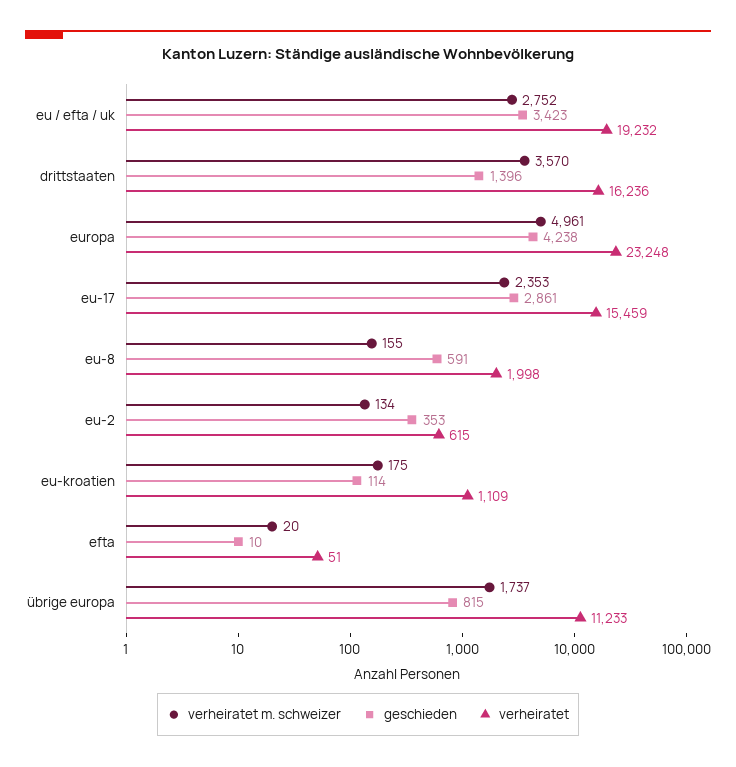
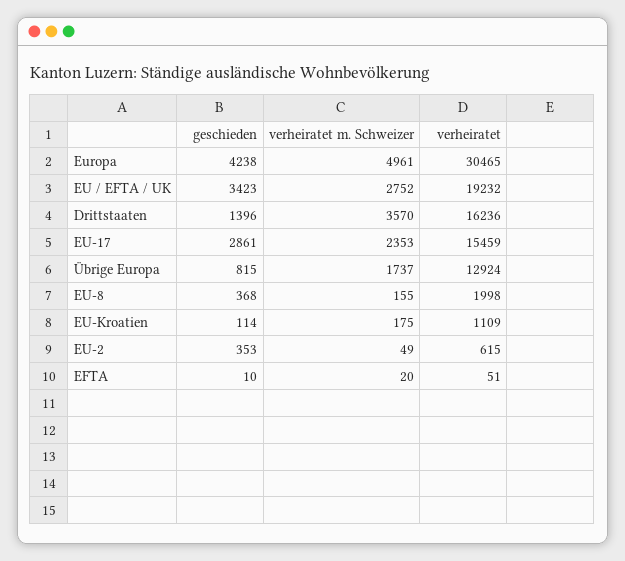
  {
    "verheiratet m. schweizer": {
      "eu / efta / uk": 2752,
      "drittstaaten": 3570,
      "europa": 4961,
      "eu-17": 2353,
      "eu-8": 155,
-     "eu-2": 134,
+     "eu-2": 49,
      "eu-kroatien": 175,
      "efta": 20,
      "übrige europa": 1737
    },
    "geschieden": {
      "eu / efta / uk": 3423,
      "drittstaaten": 1396,
      "europa": 4238,
      "eu-17": 2861,
-     "eu-8": 591,
+     "eu-8": 368,
      "eu-2": 353,
      "eu-kroatien": 114,
      "efta": 10,
      "übrige europa": 815
    },
    "verheiratet": {
      "eu / efta / uk": 19232,
      "drittstaaten": 16236,
-     "europa": 23248,
+     "europa": 30465,
      "eu-17": 15459,
      "eu-8": 1998,
      "eu-2": 615,
      "eu-kroatien": 1109,
      "efta": 51,
-     "übrige europa": 11233
+     "übrige europa": 12924
    }
  }

